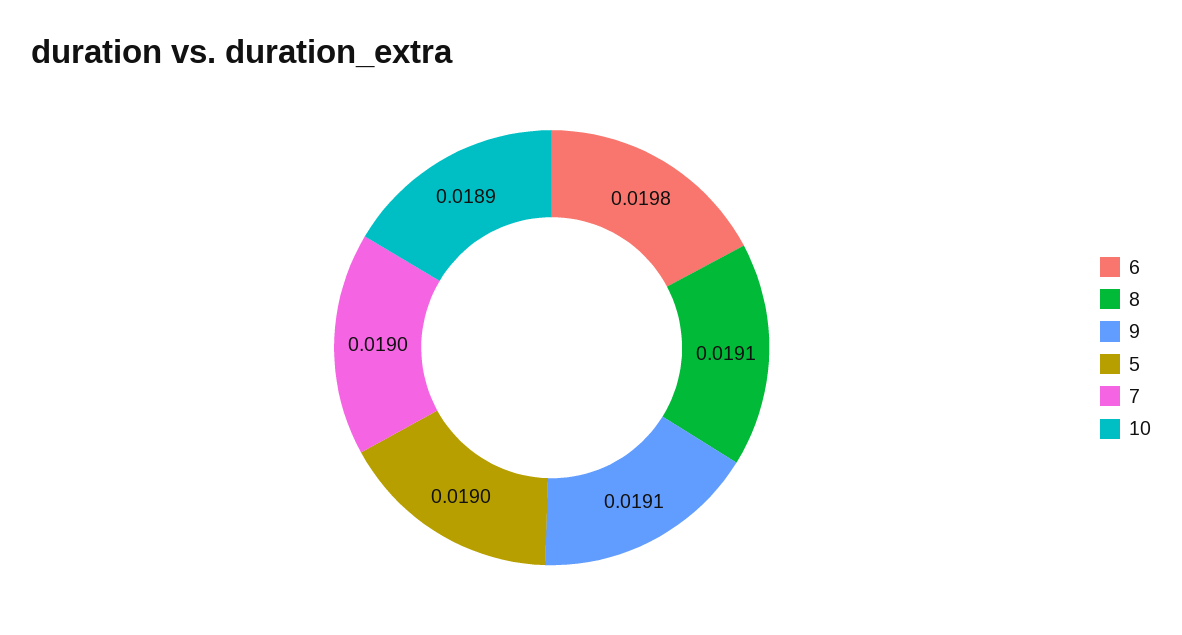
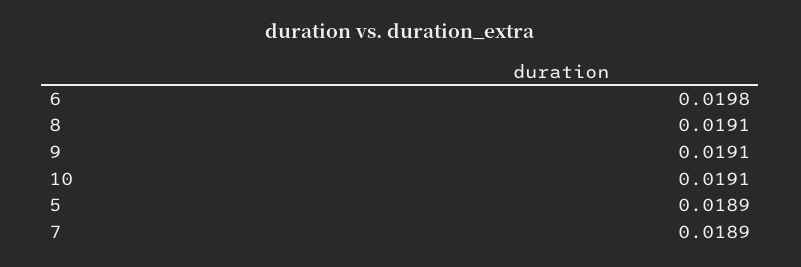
  {
    "6": 0.0198,
    "8": 0.0191,
    "9": 0.0191,
-   "5": 0.019,
+   "5": 0.0189,
-   "7": 0.019,
+   "7": 0.0189,
-   "10": 0.0189
+   "10": 0.0191
  }

